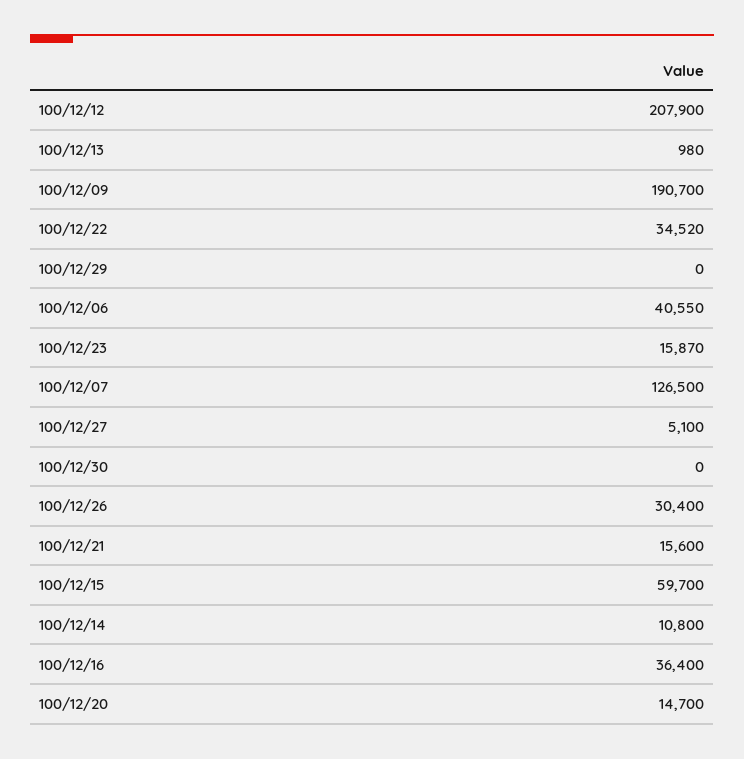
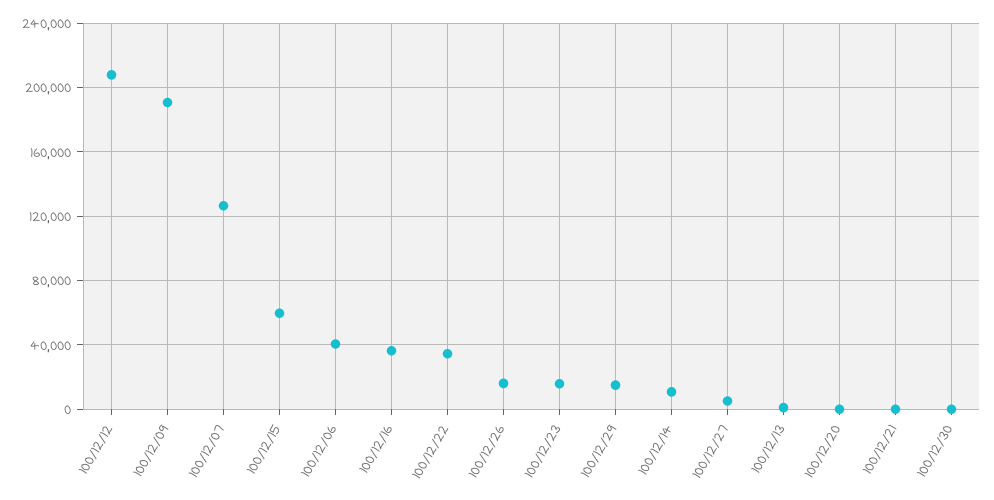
  {
    "100/12/12": 207900,
    "100/12/13": 980,
    "100/12/09": 190700,
    "100/12/22": 34520,
-   "100/12/29": 0,
+   "100/12/29": 15000,
    "100/12/06": 40550,
    "100/12/23": 15870,
    "100/12/07": 126500,
    "100/12/27": 5100,
    "100/12/30": 0,
-   "100/12/26": 30400,
+   "100/12/26": 15000,
-   "100/12/21": 15600,
+   "100/12/21": 0,
    "100/12/15": 59700,
    "100/12/14": 10800,
    "100/12/16": 36400,
-   "100/12/20": 14700
+   "100/12/20": 0
  }

